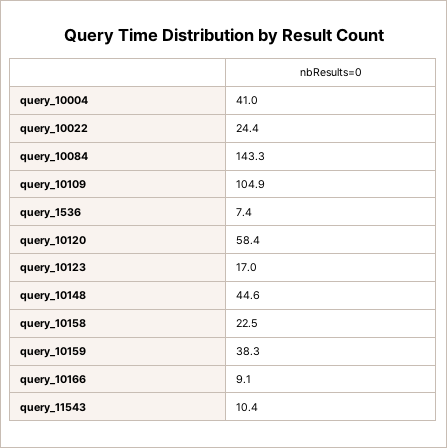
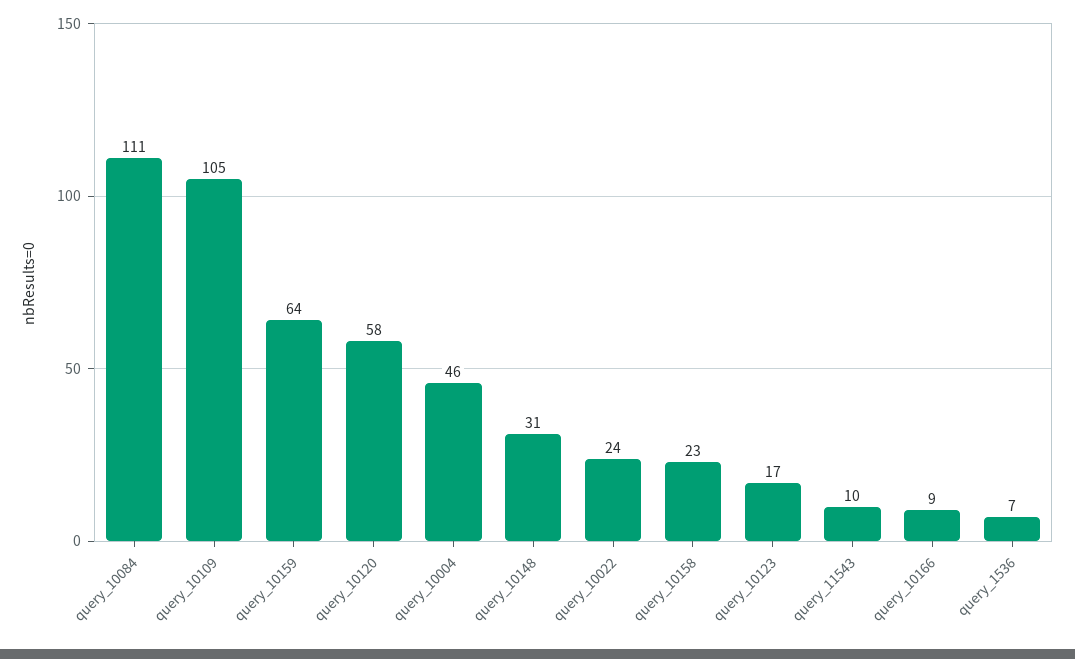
  {
-   "query_10004": 41,
+   "query_10004": 46,
    "query_10022": 24.4,
-   "query_10084": 143.3,
+   "query_10084": 111,
    "query_10109": 104.9,
    "query_1536": 7.4,
    "query_10120": 58.4,
    "query_10123": 17,
-   "query_10148": 44.6,
+   "query_10148": 31,
    "query_10158": 22.5,
-   "query_10159": 38.3,
+   "query_10159": 64,
    "query_10166": 9.1,
    "query_11543": 10.4
  }

